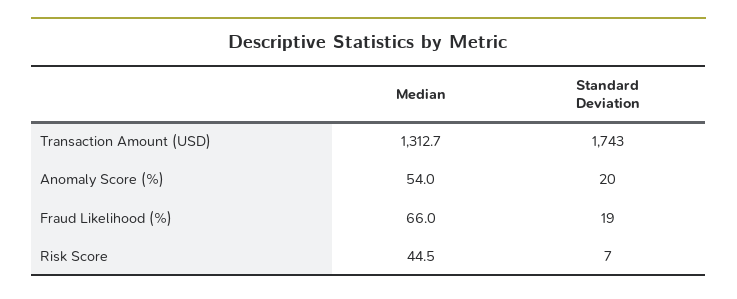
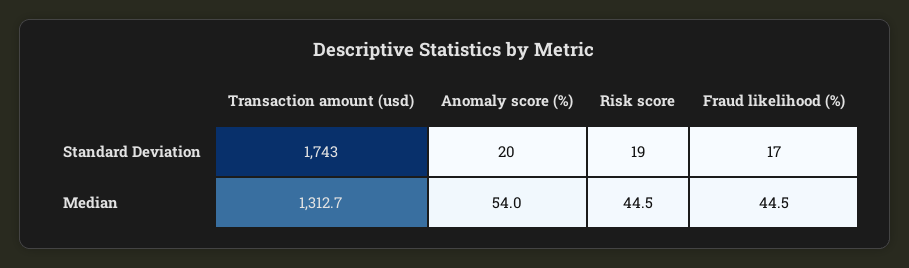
  {
    "Median": {
      "Transaction Amount (USD)": 1312.7,
      "Anomaly Score (%)": 54,
-     "Fraud Likelihood (%)": 66,
+     "Fraud Likelihood (%)": 44.5,
      "Risk Score": 44.5
    },
    "Standard Deviation": {
      "Transaction Amount (USD)": 1743,
      "Anomaly Score (%)": 20,
-     "Fraud Likelihood (%)": 19,
+     "Fraud Likelihood (%)": 17,
-     "Risk Score": 7
+     "Risk Score": 19
    }
  }

